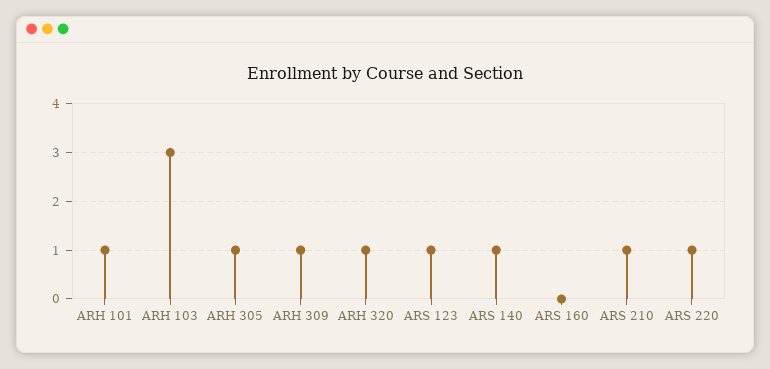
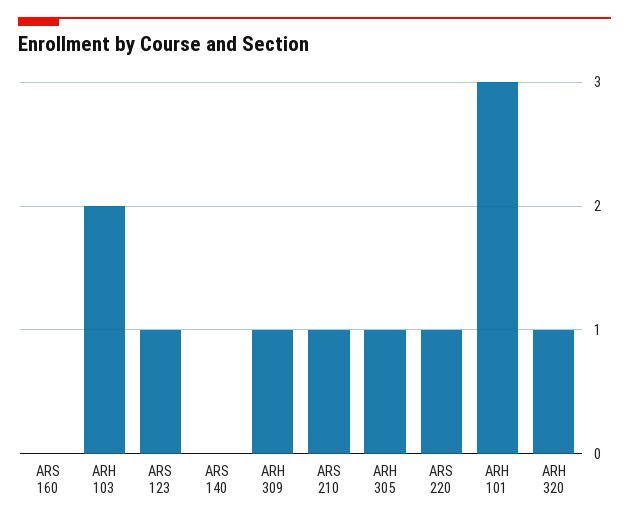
  {
-   "ARH 101": 1,
+   "ARH 101": 3,
-   "ARH 103": 3,
+   "ARH 103": 2,
    "ARH 305": 1,
    "ARH 309": 1,
    "ARH 320": 1,
    "ARS 123": 1,
-   "ARS 140": 1,
+   "ARS 140": 0,
    "ARS 160": 0,
    "ARS 210": 1,
    "ARS 220": 1
  }

